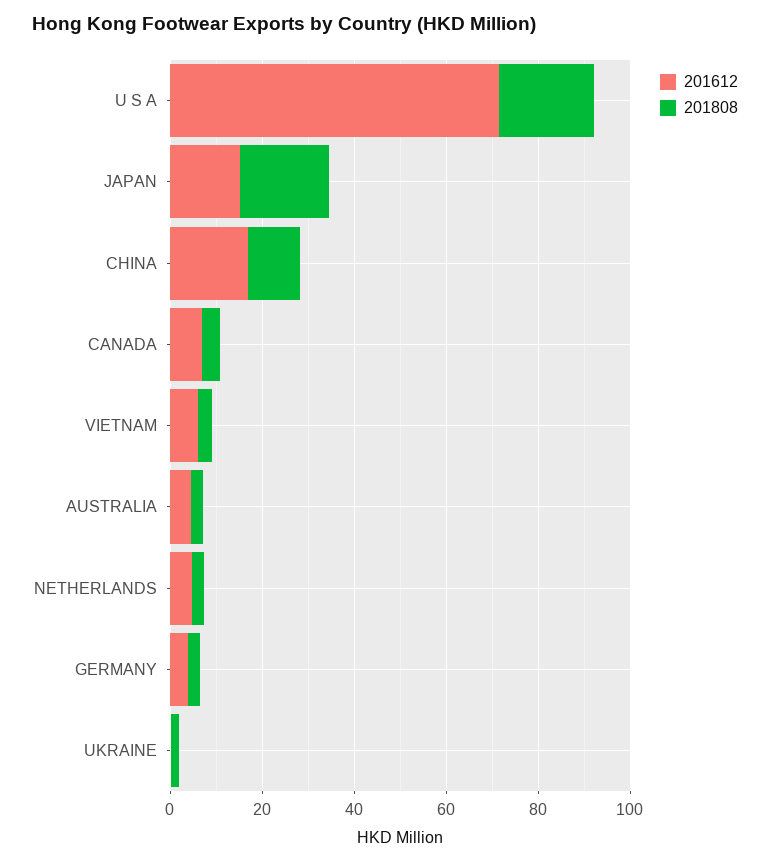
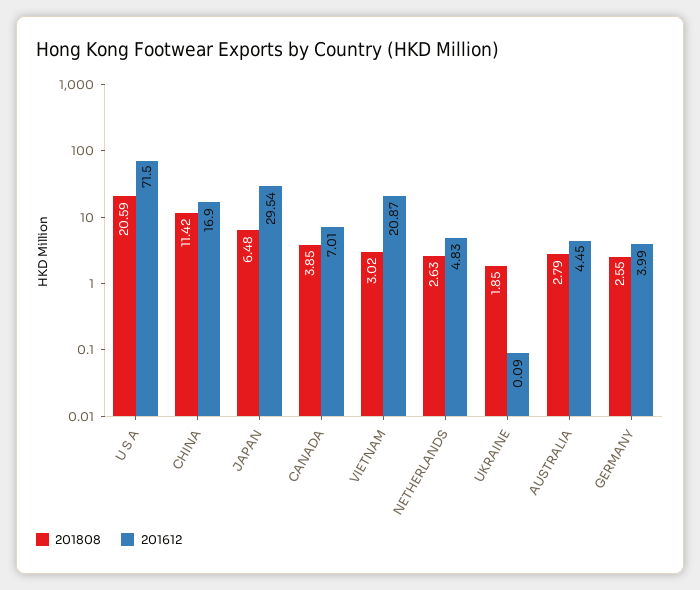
  {
    "201612": {
      "U S A": 71.5,
-     "JAPAN": 15,
+     "JAPAN": 29.54,
      "CHINA": 16.9,
      "CANADA": 7.01,
-     "VIETNAM": 5,
+     "VIETNAM": 20.87,
      "AUSTRALIA": 4.45,
      "NETHERLANDS": 4.83,
      "GERMANY": 3.99,
      "UKRAINE": 0.09
    },
    "201808": {
      "U S A": 20.59,
-     "JAPAN": 20,
+     "JAPAN": 6.48,
      "CHINA": 11.42,
      "CANADA": 3.85,
      "VIETNAM": 3.02,
      "AUSTRALIA": 2.79,
      "NETHERLANDS": 2.63,
      "GERMANY": 2.55,
      "UKRAINE": 1.85
    }
  }

